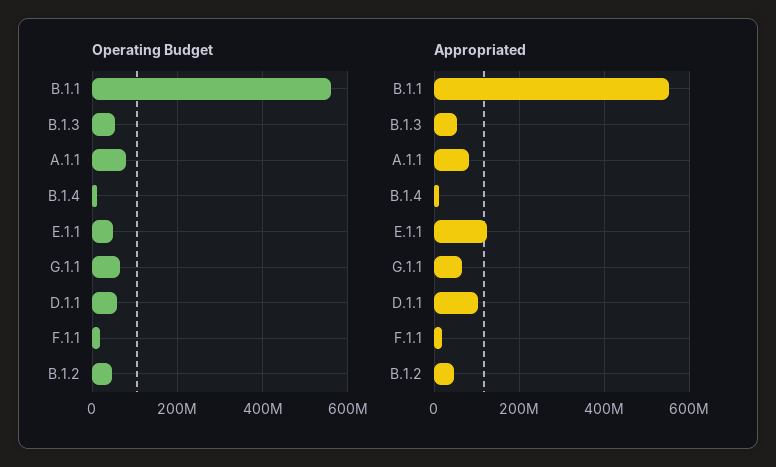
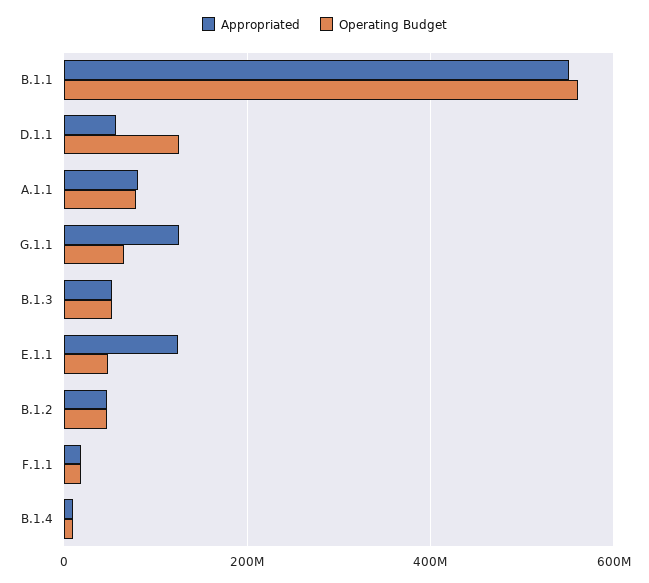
  {
    "Operating Budget": {
      "B.1.1": 560000000,
      "B.1.3": 60000000,
      "A.1.1": 80000000,
      "B.1.4": 0,
      "E.1.1": 40000000,
      "G.1.1": 60000000,
-     "D.1.1": 60000000,
+     "D.1.1": 120000000,
      "F.1.1": 20000000,
      "B.1.2": 40000000
    },
    "Appropriated": {
      "B.1.1": 560000000,
      "B.1.3": 60000000,
      "A.1.1": 80000000,
      "B.1.4": 20000000,
      "E.1.1": 120000000,
-     "G.1.1": 60000000,
+     "G.1.1": 120000000,
-     "D.1.1": 100000000,
+     "D.1.1": 60000000,
      "F.1.1": 20000000,
      "B.1.2": 40000000
    }
  }

